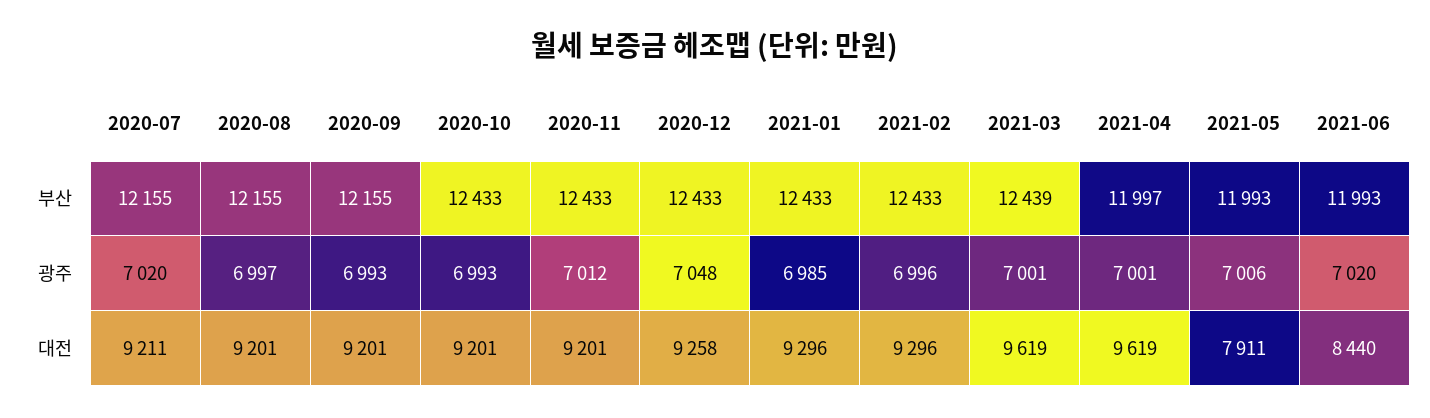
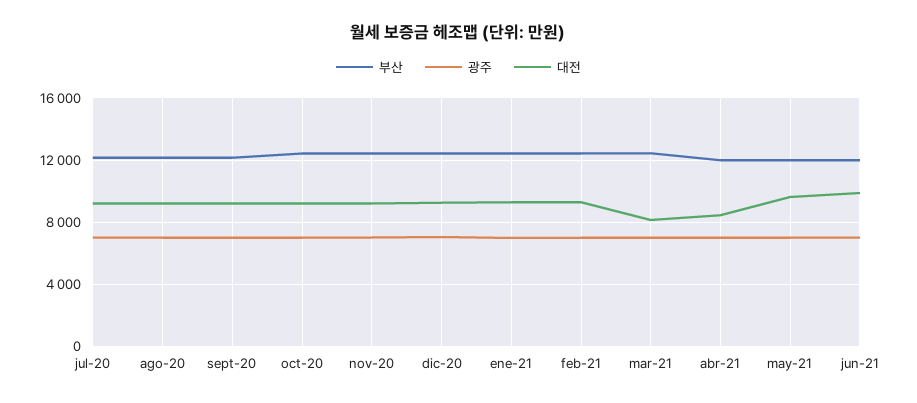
  {
    "부산": {
      "2020-07": 12155,
      "2020-08": 12155,
      "2020-09": 12155,
      "2020-10": 12433,
      "2020-11": 12433,
      "2020-12": 12433,
      "2021-01": 12433,
      "2021-02": 12433,
      "2021-03": 12439,
      "2021-04": 11997,
      "2021-05": 11993,
      "2021-06": 11993
    },
    "광주": {
      "2020-07": 7020,
      "2020-08": 6997,
      "2020-09": 6993,
      "2020-10": 6993,
      "2020-11": 7012,
      "2020-12": 7048,
      "2021-01": 6985,
      "2021-02": 6996,
      "2021-03": 7001,
      "2021-04": 7001,
      "2021-05": 7006,
      "2021-06": 7020
    },
    "대전": {
      "2020-07": 9211,
      "2020-08": 9201,
      "2020-09": 9201,
      "2020-10": 9201,
      "2020-11": 9201,
      "2020-12": 9258,
      "2021-01": 9296,
      "2021-02": 9296,
-     "2021-03": 9619,
+     "2021-03": 8000,
-     "2021-04": 9619,
+     "2021-04": 8500,
-     "2021-05": 7911,
+     "2021-05": 9500,
-     "2021-06": 8440
+     "2021-06": 10000
    }
  }

